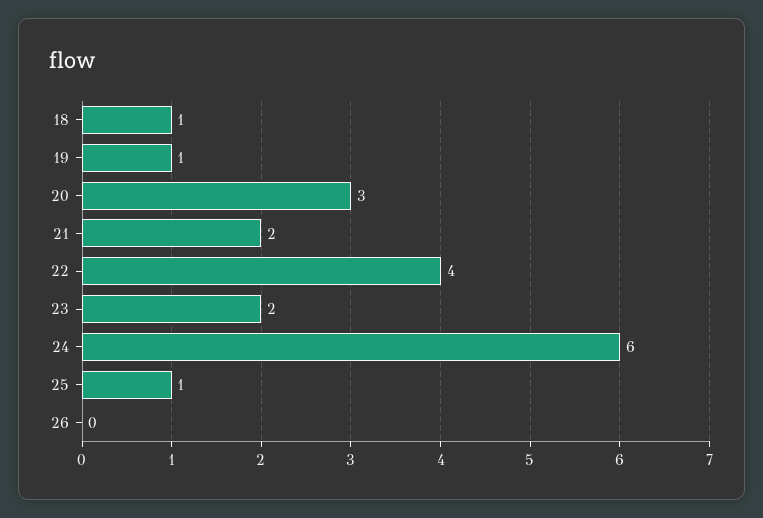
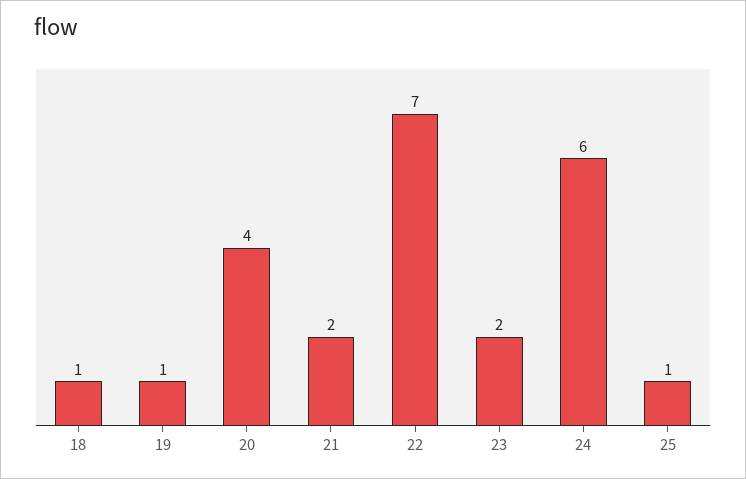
  {
    "18": 1,
    "19": 1,
-   "20": 3,
+   "20": 4,
    "21": 2,
-   "22": 4,
+   "22": 7,
    "23": 2,
    "24": 6,
-   "25": 1,
+   "25": 1
-   "26": 0
  }

